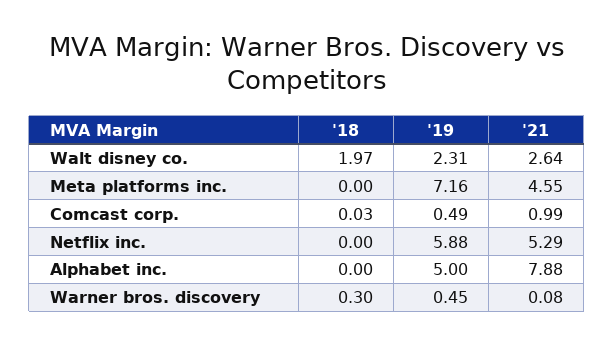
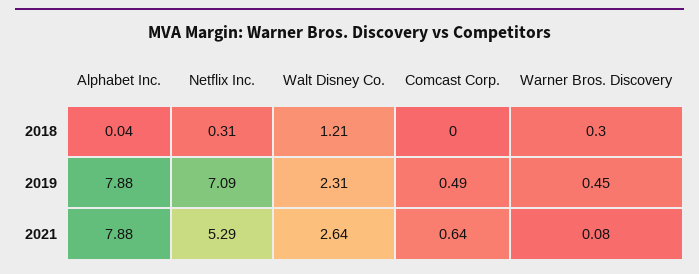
  {
    "'18": {
-     "Walt disney co.": 1.97,
+     "Walt disney co.": 1.21,
-     "Meta platforms inc.": 0,
-     "Comcast corp.": 0.03,
+     "Comcast corp.": 0,
-     "Netflix inc.": 0,
+     "Netflix inc.": 0.31,
-     "Alphabet inc.": 0,
+     "Alphabet inc.": 0.04,
      "Warner bros. discovery": 0.3
    },
    "'19": {
      "Walt disney co.": 2.31,
-     "Meta platforms inc.": 7.16,
      "Comcast corp.": 0.49,
-     "Netflix inc.": 5.88,
+     "Netflix inc.": 7.09,
-     "Alphabet inc.": 5,
+     "Alphabet inc.": 7.88,
      "Warner bros. discovery": 0.45
    },
    "'21": {
      "Walt disney co.": 2.64,
-     "Meta platforms inc.": 4.55,
-     "Comcast corp.": 0.99,
+     "Comcast corp.": 0.64,
      "Netflix inc.": 5.29,
      "Alphabet inc.": 7.88,
      "Warner bros. discovery": 0.08
    }
  }

